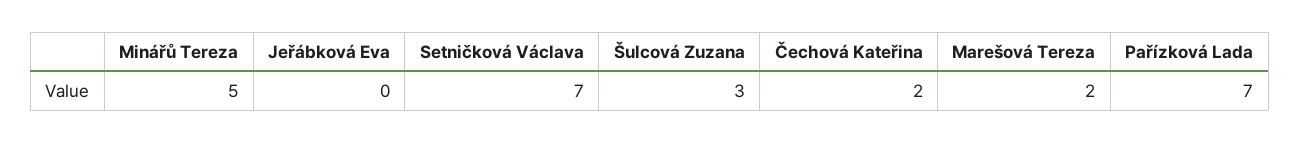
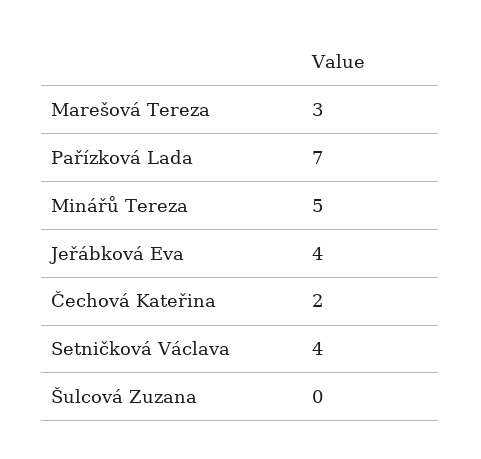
  {
    "Minářů Tereza": 5,
-   "Jeřábková Eva": 0,
+   "Jeřábková Eva": 4,
-   "Setničková Václava": 7,
+   "Setničková Václava": 4,
-   "Šulcová Zuzana": 3,
+   "Šulcová Zuzana": 0,
    "Čechová Kateřina": 2,
-   "Marešová Tereza": 2,
+   "Marešová Tereza": 3,
    "Pařízková Lada": 7
  }

